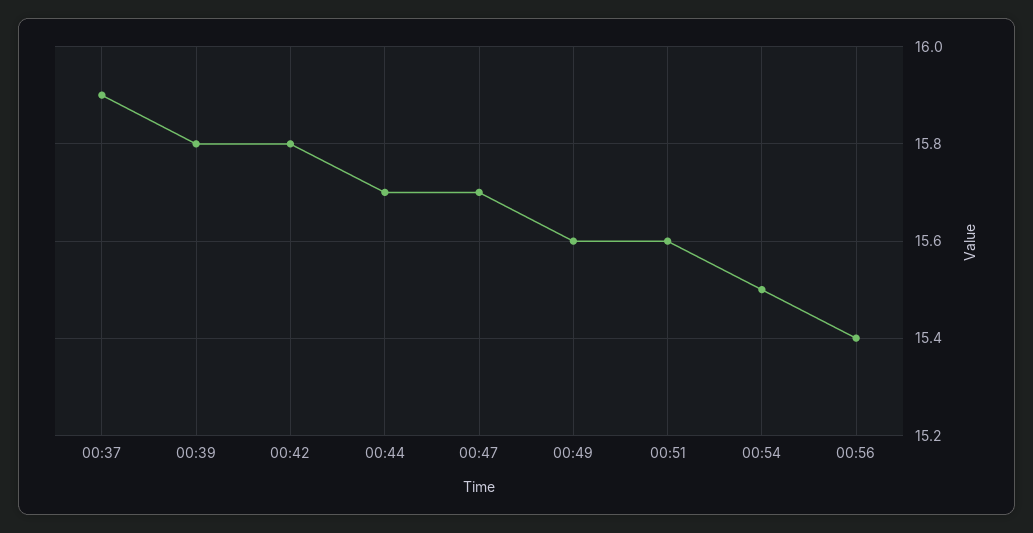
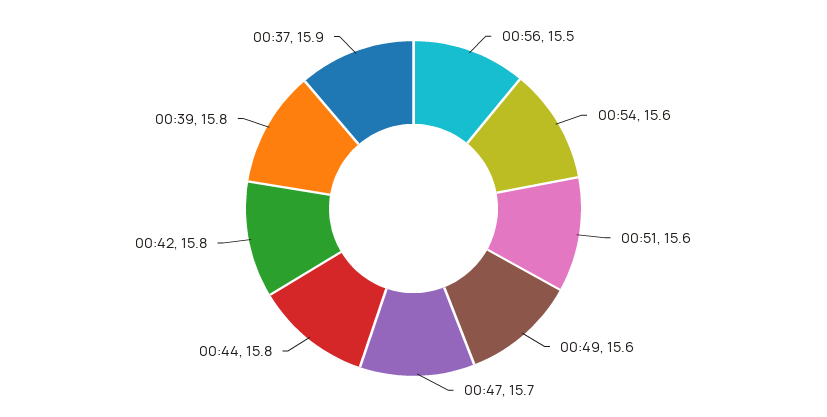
  {
    "00:37": 15.9,
    "00:39": 15.8,
    "00:42": 15.8,
-   "00:44": 15.7,
+   "00:44": 15.8,
    "00:47": 15.7,
    "00:49": 15.6,
    "00:51": 15.6,
-   "00:54": 15.5,
+   "00:54": 15.6,
-   "00:56": 15.4
+   "00:56": 15.5
  }

